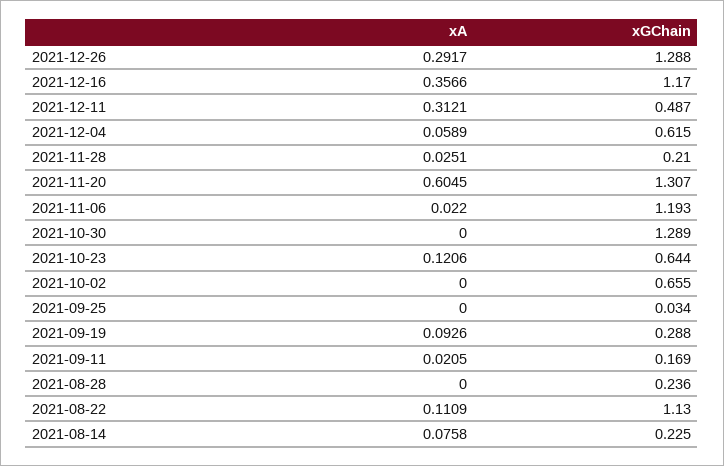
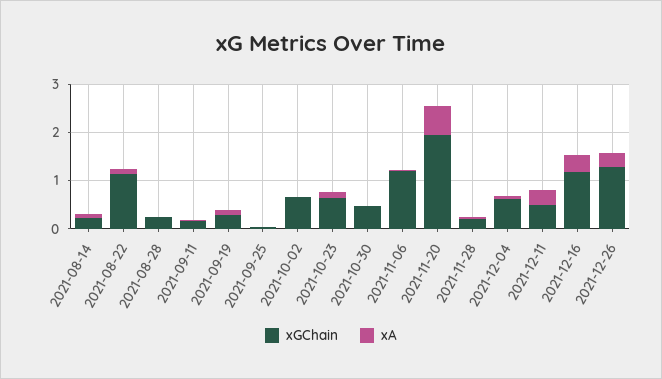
  {
    "xA": {
      "2021-12-26": 0.2917,
      "2021-12-16": 0.3566,
      "2021-12-11": 0.3121,
      "2021-12-04": 0.0589,
      "2021-11-28": 0.0251,
      "2021-11-20": 0.6045,
      "2021-11-06": 0.022,
      "2021-10-30": 0,
      "2021-10-23": 0.1206,
      "2021-10-02": 0,
      "2021-09-25": 0,
      "2021-09-19": 0.0926,
      "2021-09-11": 0.0205,
      "2021-08-28": 0,
      "2021-08-22": 0.1109,
      "2021-08-14": 0.0758
    },
    "xGChain": {
      "2021-12-26": 1.288,
      "2021-12-16": 1.17,
      "2021-12-11": 0.487,
      "2021-12-04": 0.615,
      "2021-11-28": 0.21,
-     "2021-11-20": 1.307,
+     "2021-11-20": 2,
      "2021-11-06": 1.193,
-     "2021-10-30": 1.289,
+     "2021-10-30": 0.4,
      "2021-10-23": 0.644,
      "2021-10-02": 0.655,
      "2021-09-25": 0.034,
      "2021-09-19": 0.288,
      "2021-09-11": 0.169,
      "2021-08-28": 0.236,
      "2021-08-22": 1.13,
      "2021-08-14": 0.225
    }
  }

